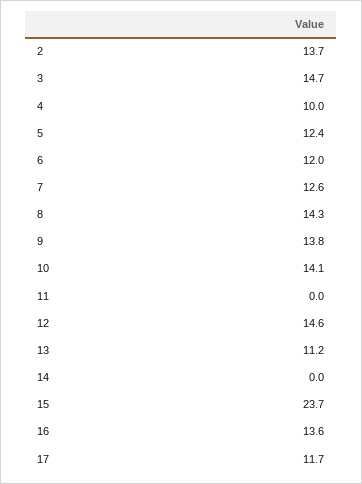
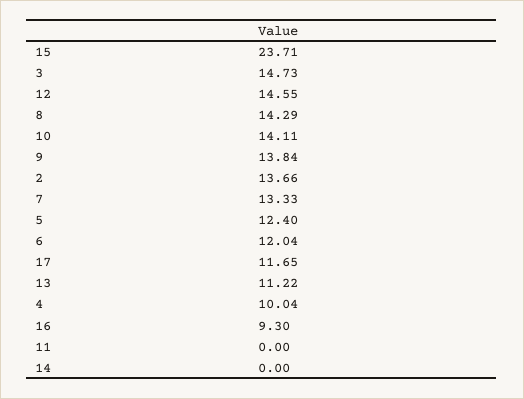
  {
    "2": 13.66,
    "3": 14.73,
    "4": 10.04,
    "5": 12.4,
    "6": 12.04,
-   "7": 12.6,
+   "7": 13.33,
    "8": 14.29,
    "9": 13.84,
    "10": 14.11,
    "11": 0,
    "12": 14.55,
    "13": 11.22,
    "14": 0,
    "15": 23.71,
-   "16": 13.6,
+   "16": 9.3,
    "17": 11.65
  }

